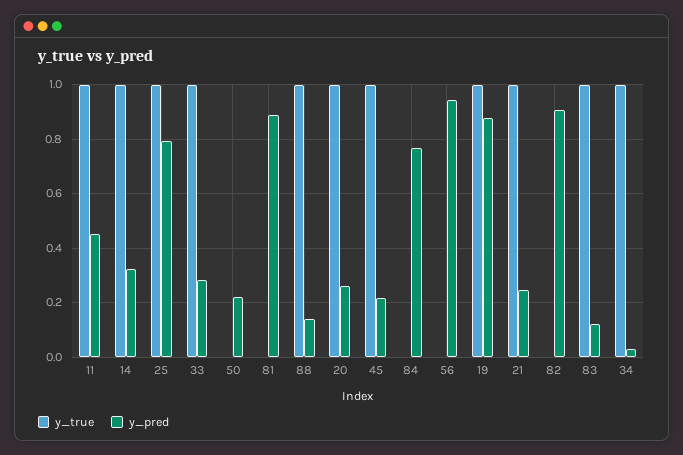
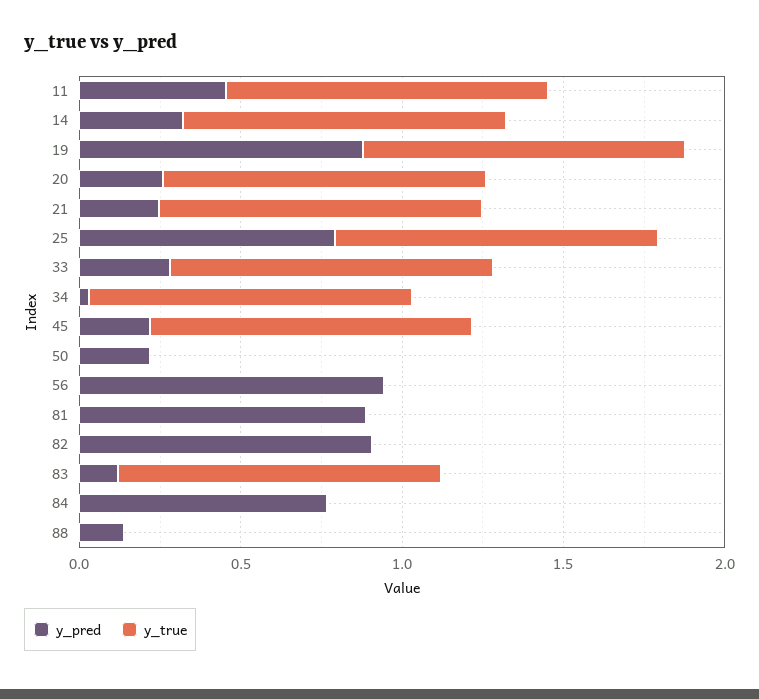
  {
    "y_true": {
      "11": 1,
      "14": 1,
      "25": 1,
      "33": 1,
      "50": 0,
      "81": 0,
-     "88": 1,
+     "88": 0,
      "20": 1,
      "45": 1,
      "84": 0,
      "56": 0,
      "19": 1,
      "21": 1,
      "82": 0,
      "83": 1,
      "34": 1
    },
    "y_pred": {
      "11": 0.45,
      "14": 0.325,
      "25": 0.8,
      "33": 0.275,
      "50": 0.225,
      "81": 0.9,
      "88": 0.15,
      "20": 0.25,
      "45": 0.225,
      "84": 0.775,
      "56": 0.95,
      "19": 0.875,
      "21": 0.25,
      "82": 0.9,
      "83": 0.125,
      "34": 0.025
    }
  }

